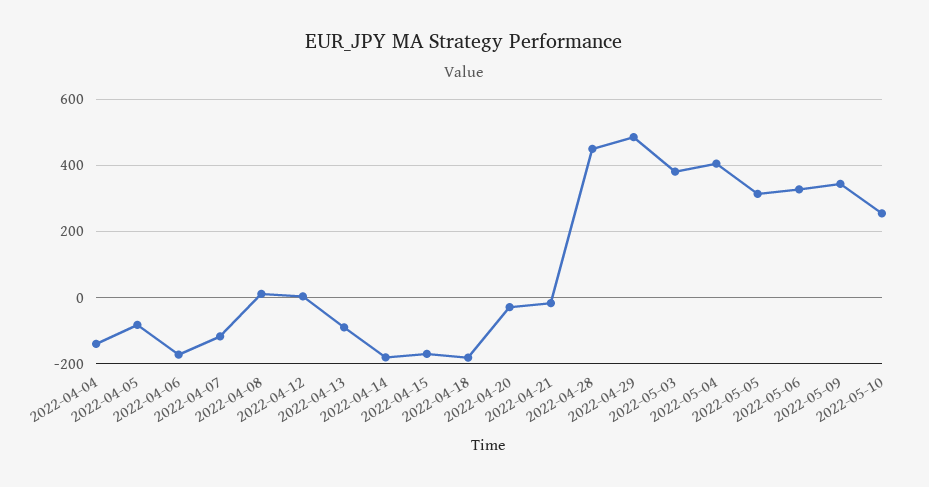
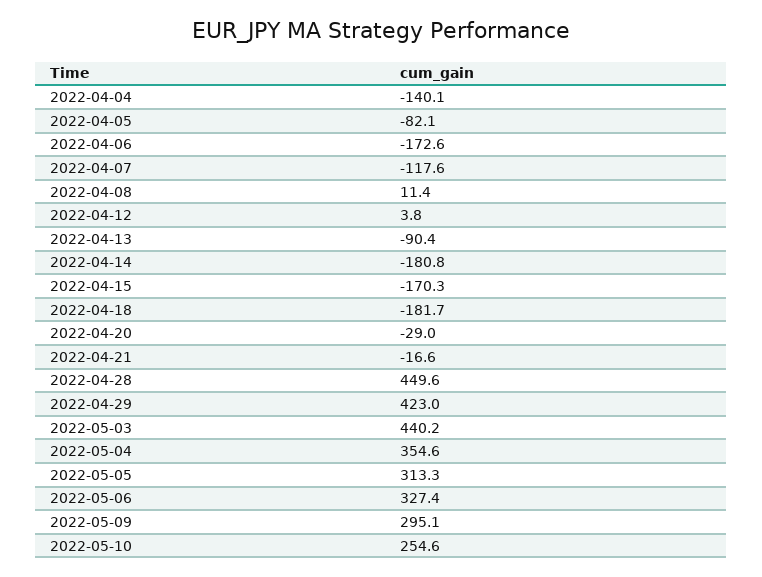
  {
    "2022-04-04": -140.1,
    "2022-04-05": -82.1,
    "2022-04-06": -172.6,
    "2022-04-07": -117.6,
    "2022-04-08": 11.4,
    "2022-04-12": 3.8,
    "2022-04-13": -90.4,
    "2022-04-14": -180.8,
    "2022-04-15": -170.3,
    "2022-04-18": -181.7,
    "2022-04-20": -29,
    "2022-04-21": -16.6,
    "2022-04-28": 449.6,
-   "2022-04-29": 480,
+   "2022-04-29": 423,
-   "2022-05-03": 380,
+   "2022-05-03": 440.2,
-   "2022-05-04": 400,
+   "2022-05-04": 354.6,
    "2022-05-05": 313.3,
    "2022-05-06": 327.4,
-   "2022-05-09": 340,
+   "2022-05-09": 295.1,
    "2022-05-10": 254.6
  }

